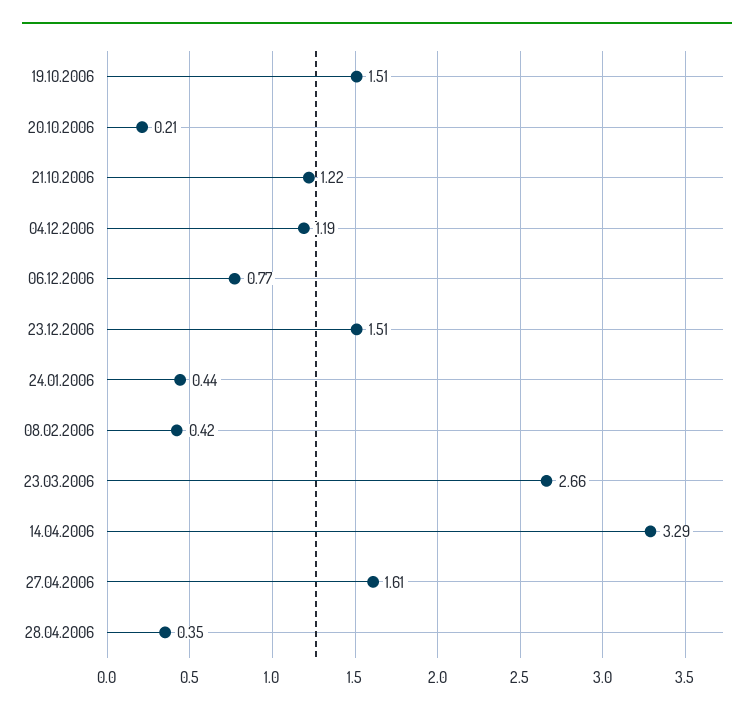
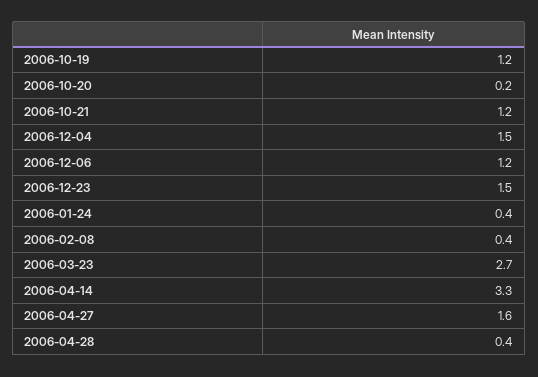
  {
-   "19.10.2006": 1.51,
+   "19.10.2006": 1.2,
    "20.10.2006": 0.21,
    "21.10.2006": 1.22,
-   "04.12.2006": 1.19,
+   "04.12.2006": 1.5,
-   "06.12.2006": 0.77,
+   "06.12.2006": 1.2,
    "23.12.2006": 1.51,
    "24.01.2006": 0.44,
    "08.02.2006": 0.42,
    "23.03.2006": 2.66,
    "14.04.2006": 3.29,
    "27.04.2006": 1.61,
    "28.04.2006": 0.35
  }

